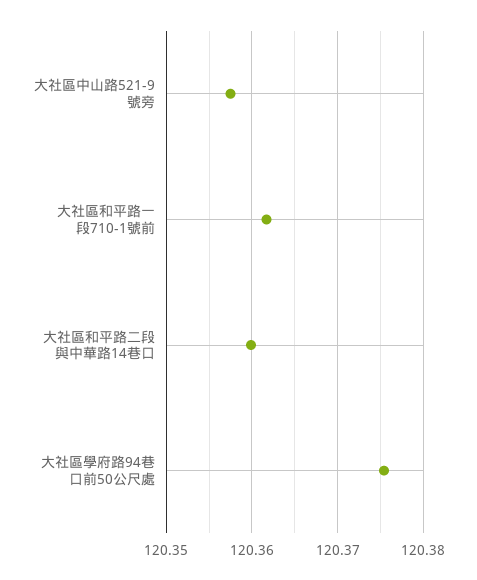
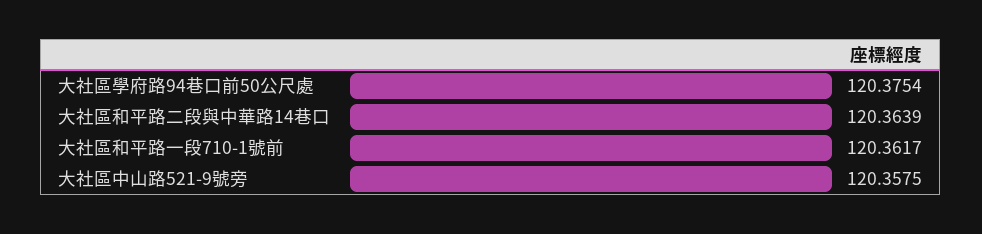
  {
    "大社區中山路521-9號旁": 120.3575,
    "大社區和平路一段710-1號前": 120.3617,
-   "大社區和平路二段與中華路14巷口": 120.36,
+   "大社區和平路二段與中華路14巷口": 120.3639,
    "大社區學府路94巷口前50公尺處": 120.3754
  }

